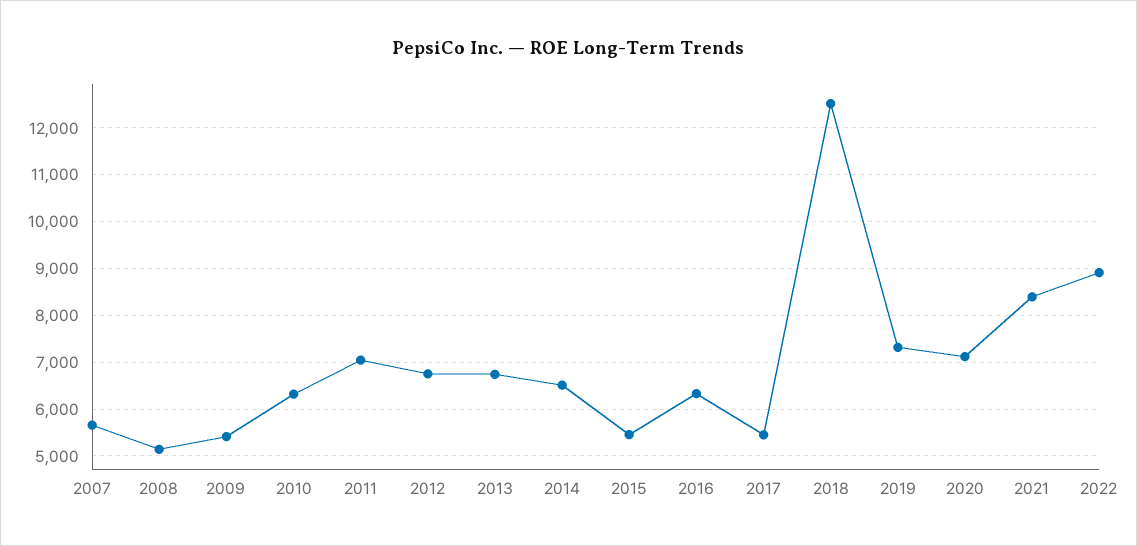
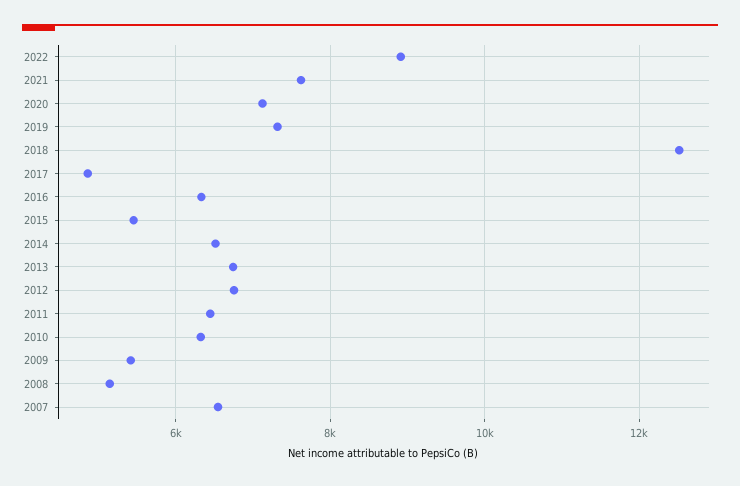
  {
-   "2007": 5600,
+   "2007": 6600,
    "2008": 5200,
    "2009": 5400,
    "2010": 6400,
-   "2011": 7000,
+   "2011": 6400,
    "2012": 6800,
    "2013": 6800,
    "2014": 6600,
    "2015": 5400,
    "2016": 6400,
-   "2017": 5400,
+   "2017": 4800,
    "2018": 12600,
    "2019": 7400,
    "2020": 7200,
-   "2021": 8400,
+   "2021": 7600,
    "2022": 9000
  }

